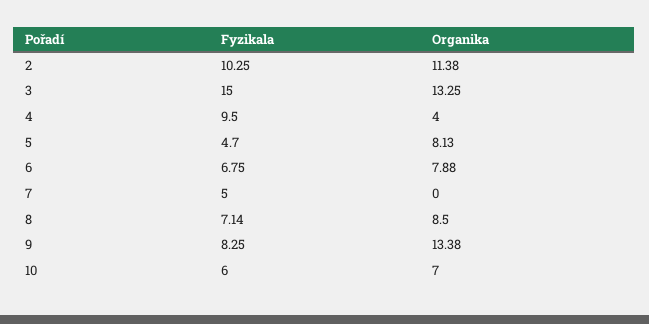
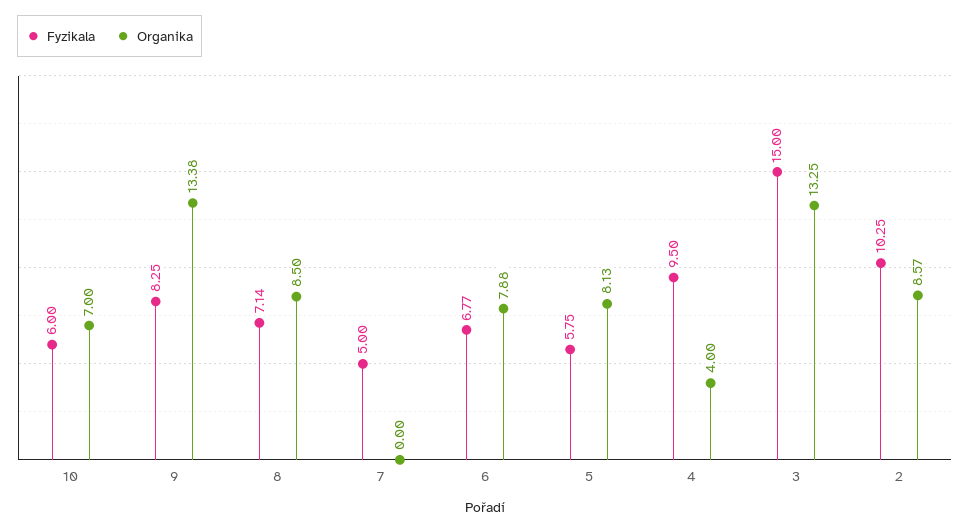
  {
    "Fyzikala": {
      "2": 10.25,
      "3": 15,
      "4": 9.5,
-     "5": 4.7,
+     "5": 5.75,
-     "6": 6.75,
+     "6": 6.77,
      "7": 5,
      "8": 7.14,
      "9": 8.25,
      "10": 6
    },
    "Organika": {
-     "2": 11.38,
+     "2": 8.57,
      "3": 13.25,
      "4": 4,
      "5": 8.13,
      "6": 7.88,
      "7": 0,
      "8": 8.5,
      "9": 13.38,
      "10": 7
    }
  }

